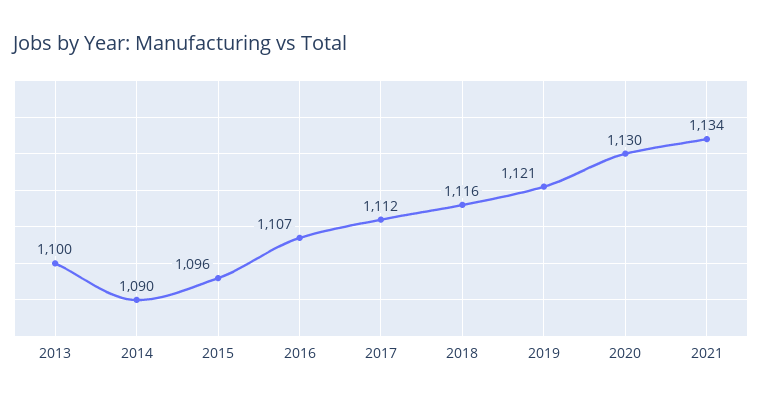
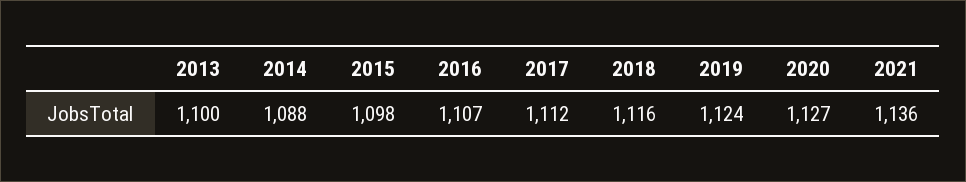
  {
    "2013": 1100,
-   "2014": 1090,
+   "2014": 1088,
-   "2015": 1096,
+   "2015": 1098,
    "2016": 1107,
    "2017": 1112,
    "2018": 1116,
-   "2019": 1121,
+   "2019": 1124,
-   "2020": 1130,
+   "2020": 1127,
-   "2021": 1134
+   "2021": 1136
  }

